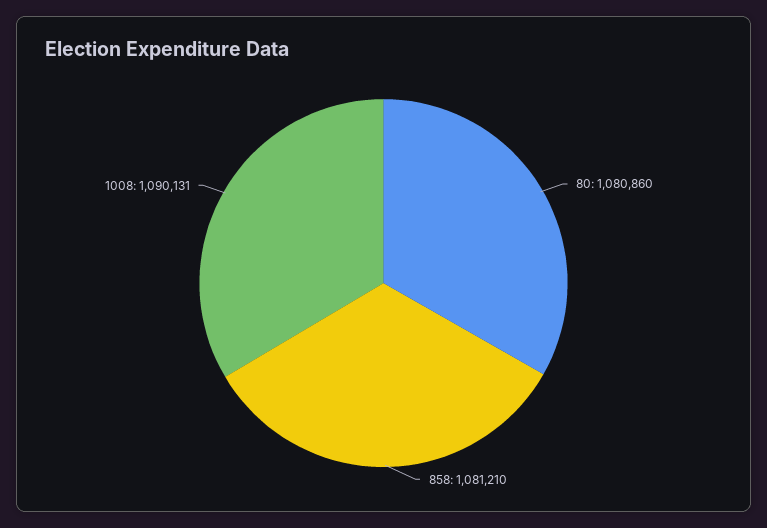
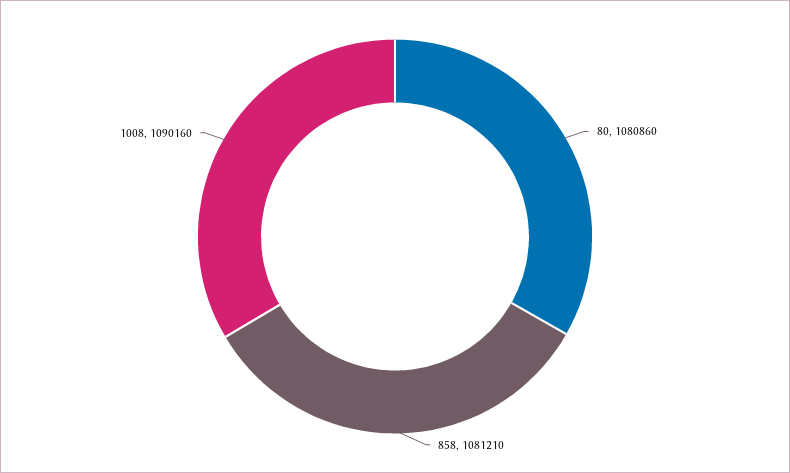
  {
    "80": 1080860,
    "858": 1081210,
-   "1008": 1090131
+   "1008": 1090160
  }

